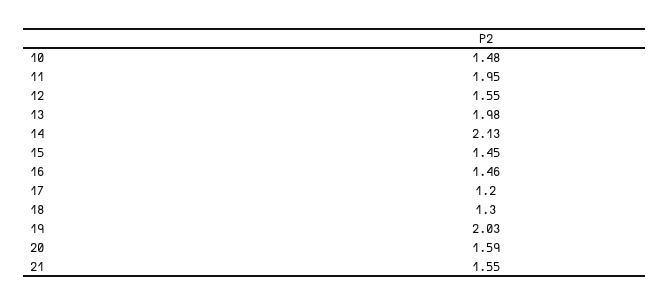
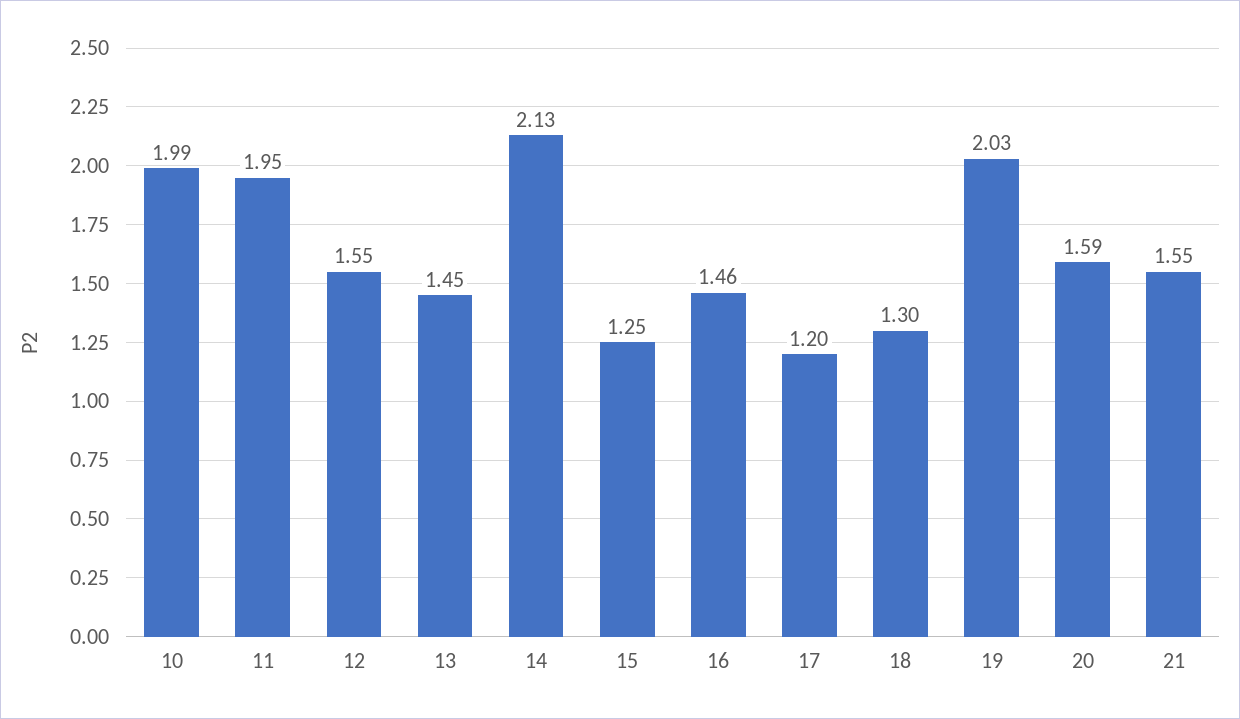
  {
-   "10": 1.48,
+   "10": 1.99,
    "11": 1.95,
    "12": 1.55,
-   "13": 1.98,
+   "13": 1.45,
    "14": 2.13,
-   "15": 1.45,
+   "15": 1.25,
    "16": 1.46,
    "17": 1.2,
    "18": 1.3,
    "19": 2.03,
    "20": 1.59,
    "21": 1.55
  }

